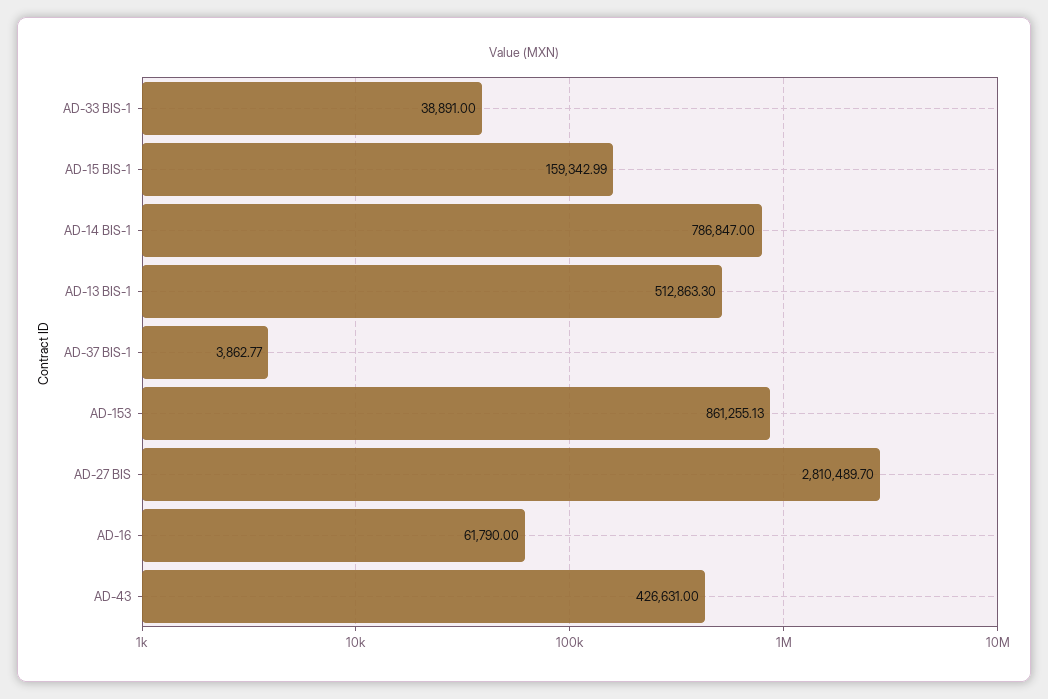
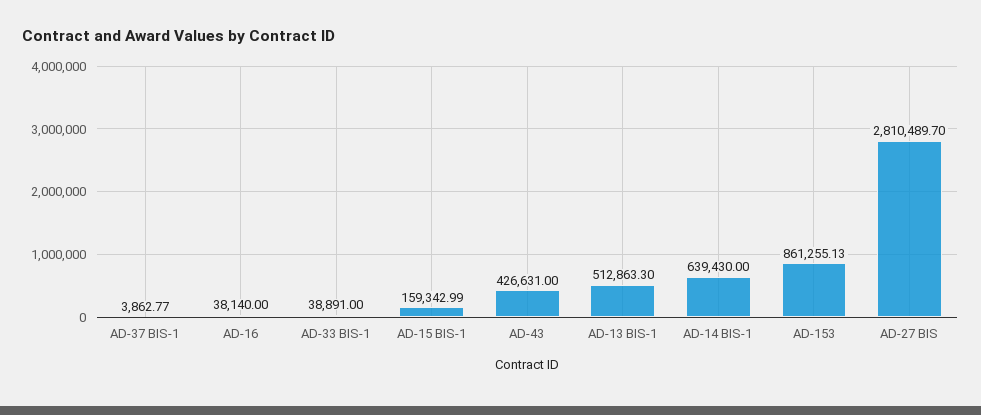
  {
    "AD-33 BIS-1": 38891,
    "AD-15 BIS-1": 159342.99,
-   "AD-14 BIS-1": 786847,
+   "AD-14 BIS-1": 639430,
    "AD-13 BIS-1": 512863.3,
    "AD-37 BIS-1": 3862.77,
    "AD-153": 861255.13,
    "AD-27 BIS": 2810489.7,
-   "AD-16": 61790,
+   "AD-16": 38140,
    "AD-43": 426631
  }

